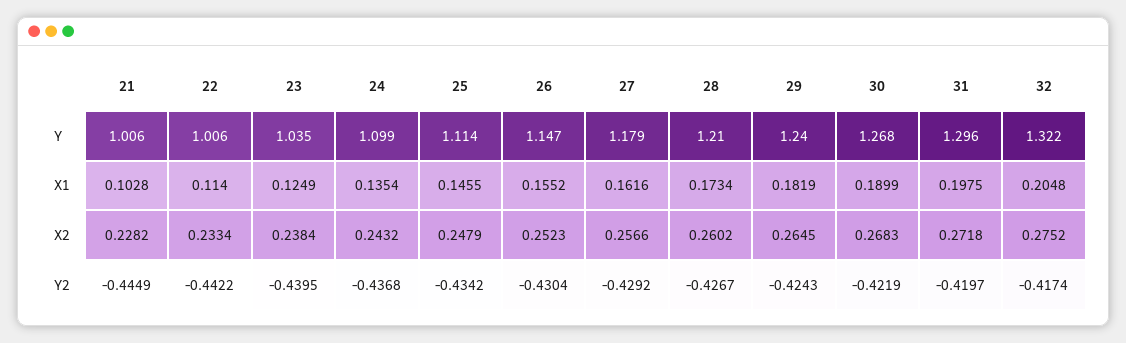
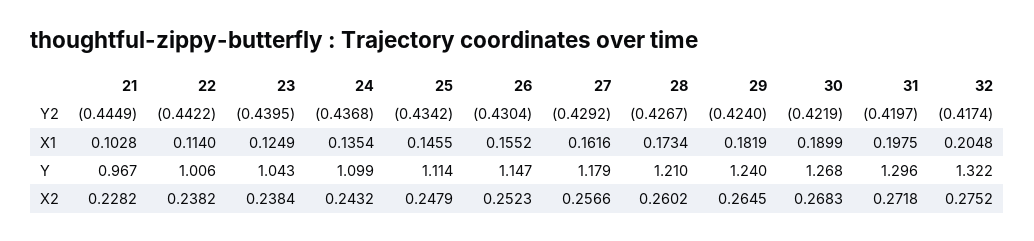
  {
    "21": {
-     "Y": 1.006,
+     "Y": 0.967,
      "X1": 0.1028,
      "X2": 0.2282,
      "Y2": -0.4449
    },
    "22": {
      "Y": 1.006,
      "X1": 0.114,
-     "X2": 0.2334,
+     "X2": 0.2382,
      "Y2": -0.4422
    },
    "23": {
-     "Y": 1.035,
+     "Y": 1.043,
      "X1": 0.1249,
      "X2": 0.2384,
      "Y2": -0.4395
    },
    "24": {
      "Y": 1.099,
      "X1": 0.1354,
      "X2": 0.2432,
      "Y2": -0.4368
    },
    "25": {
      "Y": 1.114,
      "X1": 0.1455,
      "X2": 0.2479,
      "Y2": -0.4342
    },
    "26": {
      "Y": 1.147,
      "X1": 0.1552,
      "X2": 0.2523,
      "Y2": -0.4304
    },
    "27": {
      "Y": 1.179,
      "X1": 0.1616,
      "X2": 0.2566,
      "Y2": -0.4292
    },
    "28": {
      "Y": 1.21,
      "X1": 0.1734,
      "X2": 0.2602,
      "Y2": -0.4267
    },
    "29": {
      "Y": 1.24,
      "X1": 0.1819,
      "X2": 0.2645,
-     "Y2": -0.4243
+     "Y2": -0.424
    },
    "30": {
      "Y": 1.268,
      "X1": 0.1899,
      "X2": 0.2683,
      "Y2": -0.4219
    },
    "31": {
      "Y": 1.296,
      "X1": 0.1975,
      "X2": 0.2718,
      "Y2": -0.4197
    },
    "32": {
      "Y": 1.322,
      "X1": 0.2048,
      "X2": 0.2752,
      "Y2": -0.4174
    }
  }

